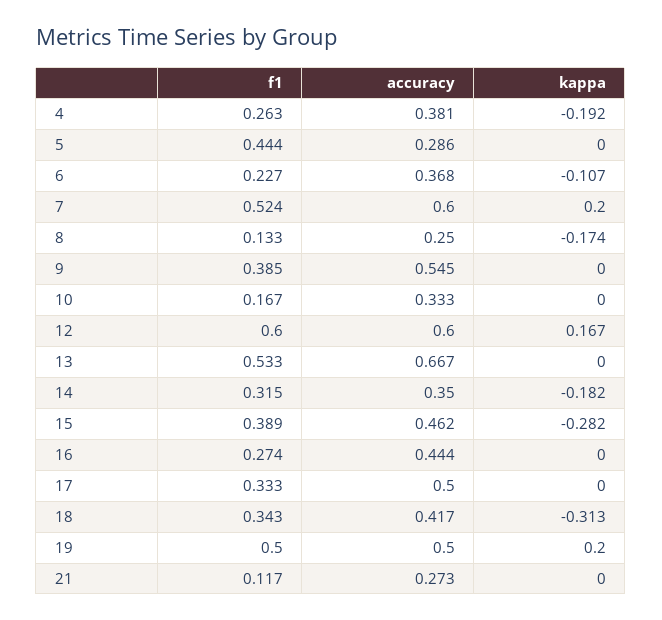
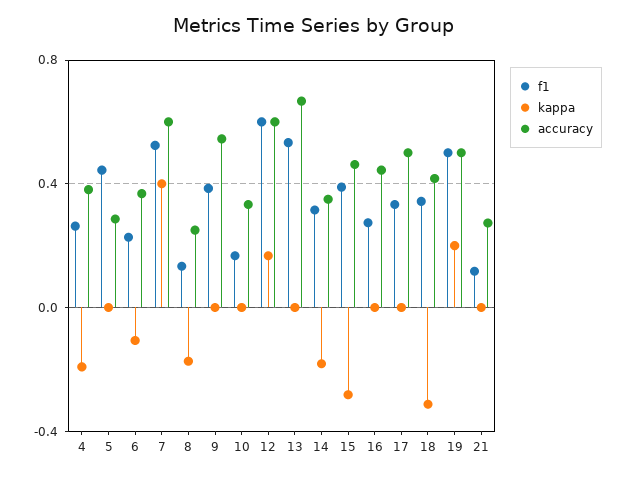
  {
    "f1": {
      "4": 0.263,
      "5": 0.444,
      "6": 0.227,
      "7": 0.524,
      "8": 0.133,
      "9": 0.385,
      "10": 0.167,
      "12": 0.6,
      "13": 0.533,
      "14": 0.315,
      "15": 0.389,
      "16": 0.274,
      "17": 0.333,
      "18": 0.343,
      "19": 0.5,
      "21": 0.117
    },
    "accuracy": {
      "4": 0.381,
      "5": 0.286,
      "6": 0.368,
      "7": 0.6,
      "8": 0.25,
      "9": 0.545,
      "10": 0.333,
      "12": 0.6,
      "13": 0.667,
      "14": 0.35,
      "15": 0.462,
      "16": 0.444,
      "17": 0.5,
      "18": 0.417,
      "19": 0.5,
      "21": 0.273
    },
    "kappa": {
      "4": -0.192,
      "5": 0,
      "6": -0.107,
-     "7": 0.2,
+     "7": 0.4,
      "8": -0.174,
      "9": 0,
      "10": 0,
      "12": 0.167,
      "13": 0,
      "14": -0.182,
      "15": -0.282,
      "16": 0,
      "17": 0,
      "18": -0.313,
      "19": 0.2,
      "21": 0
    }
  }

